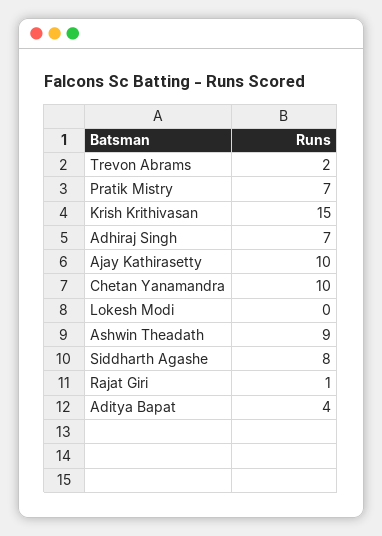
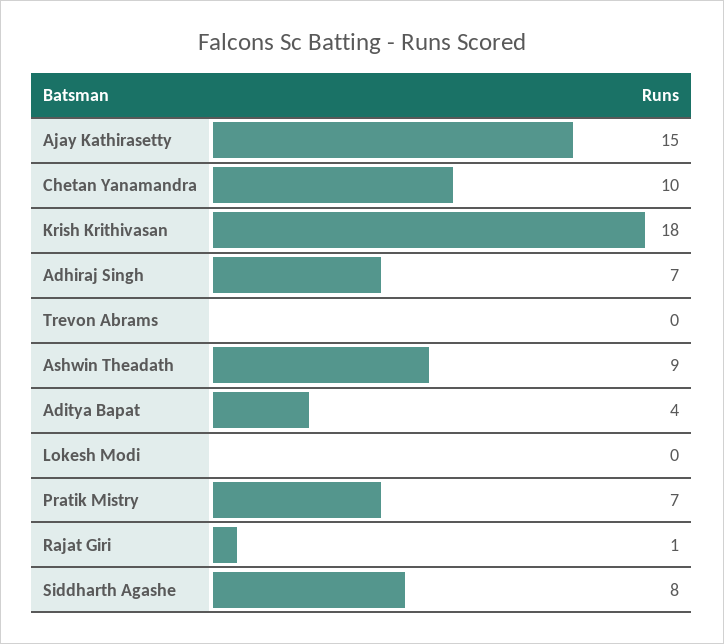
  {
-   "Trevon Abrams": 2,
+   "Trevon Abrams": 0,
    "Pratik Mistry": 7,
-   "Krish Krithivasan": 15,
+   "Krish Krithivasan": 18,
    "Adhiraj Singh": 7,
-   "Ajay Kathirasetty": 10,
+   "Ajay Kathirasetty": 15,
    "Chetan Yanamandra": 10,
    "Lokesh Modi": 0,
    "Ashwin Theadath": 9,
    "Siddharth Agashe": 8,
    "Rajat Giri": 1,
    "Aditya Bapat": 4
  }

